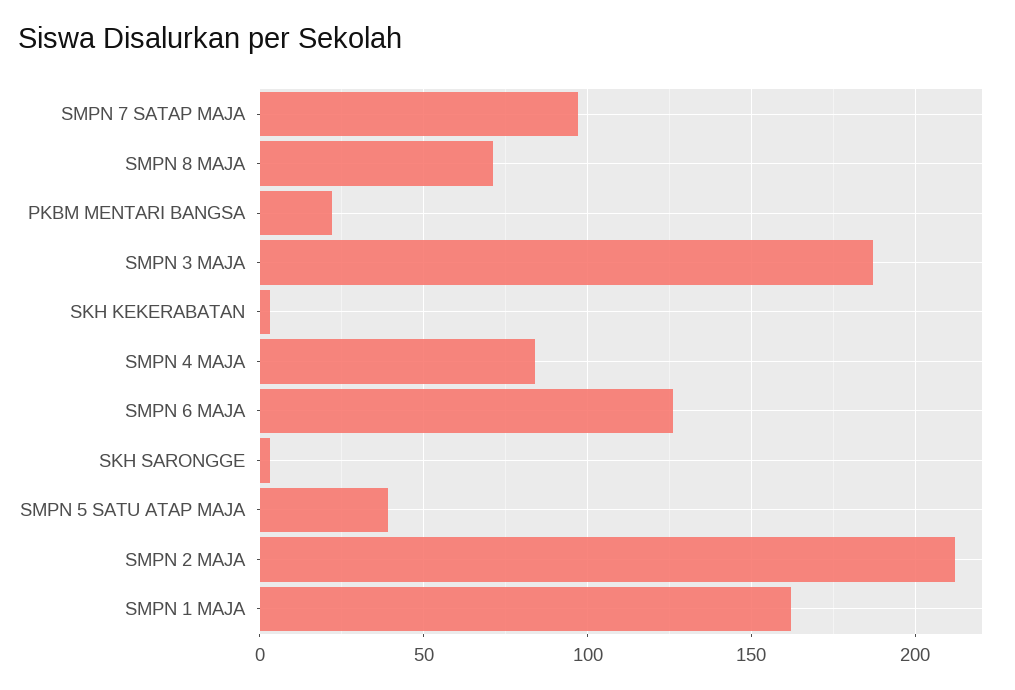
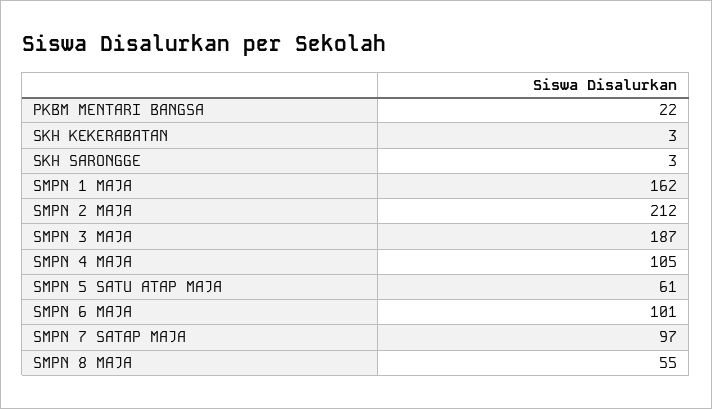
  {
    "SMPN 7 SATAP MAJA": 97,
-   "SMPN 8 MAJA": 70,
+   "SMPN 8 MAJA": 55,
    "PKBM MENTARI BANGSA": 22,
    "SMPN 3 MAJA": 187,
    "SKH KEKERABATAN": 3,
-   "SMPN 4 MAJA": 85,
+   "SMPN 4 MAJA": 105,
-   "SMPN 6 MAJA": 125,
+   "SMPN 6 MAJA": 101,
    "SKH SARONGGE": 3,
-   "SMPN 5 SATU ATAP MAJA": 40,
+   "SMPN 5 SATU ATAP MAJA": 61,
    "SMPN 2 MAJA": 212,
    "SMPN 1 MAJA": 162
  }

